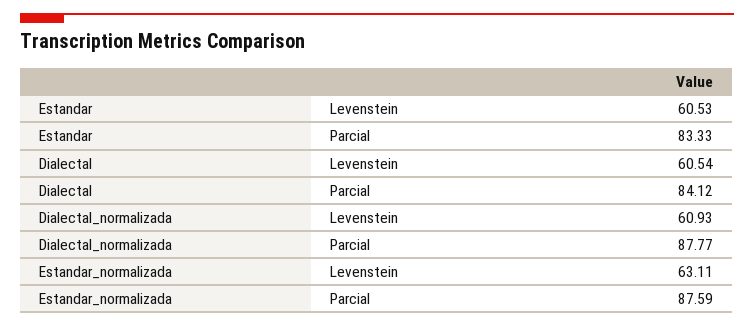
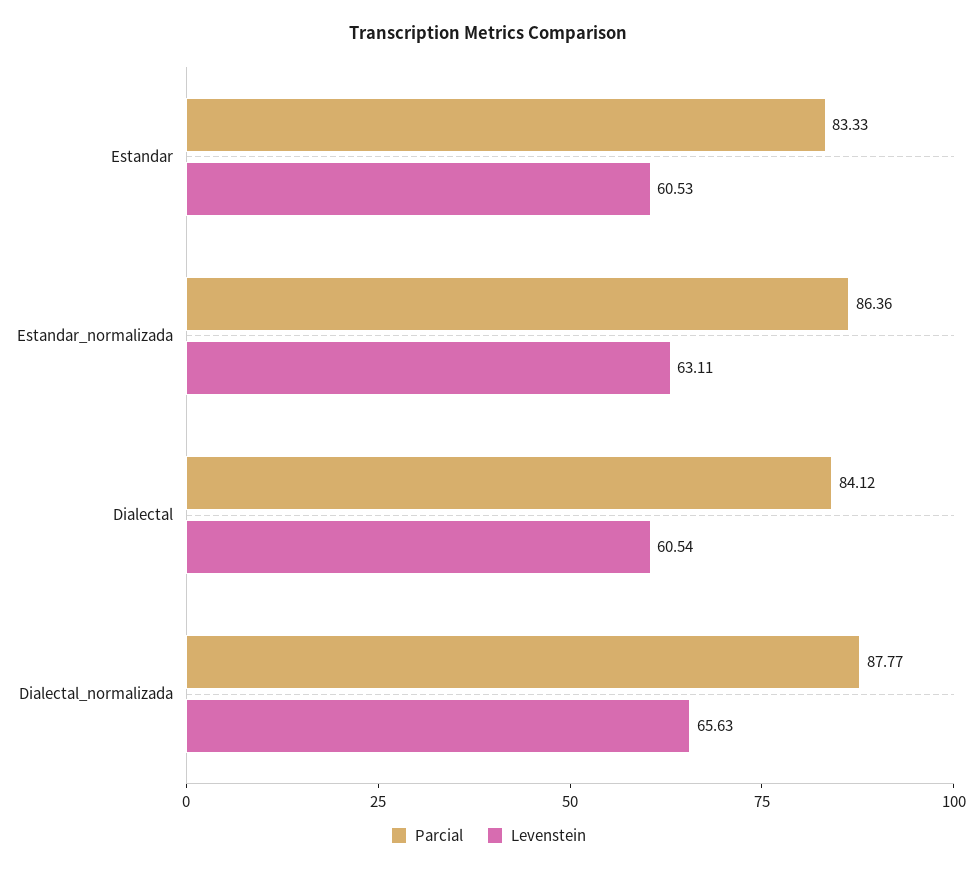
  {
    "Levenstein": {
      "Estandar": 60.53,
      "Dialectal": 60.54,
-     "Dialectal_normalizada": 60.93,
+     "Dialectal_normalizada": 65.63,
      "Estandar_normalizada": 63.11
    },
    "Parcial": {
      "Estandar": 83.33,
      "Dialectal": 84.12,
      "Dialectal_normalizada": 87.77,
-     "Estandar_normalizada": 87.59
+     "Estandar_normalizada": 86.36
    }
  }

